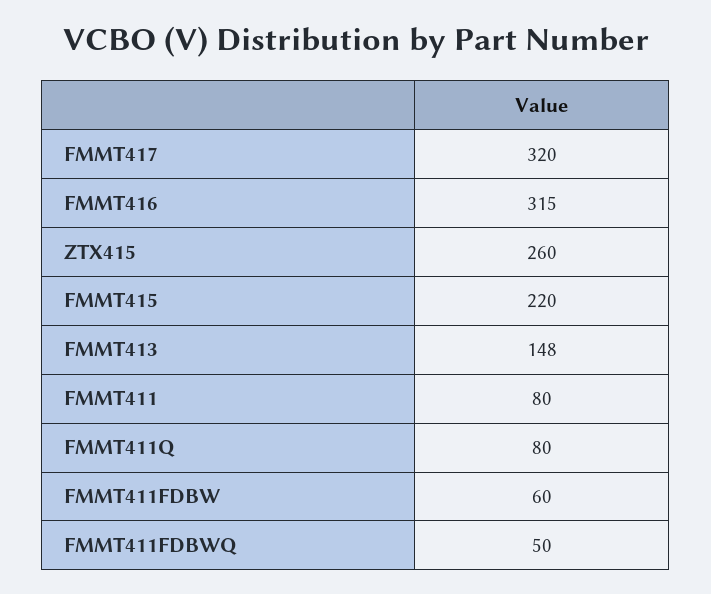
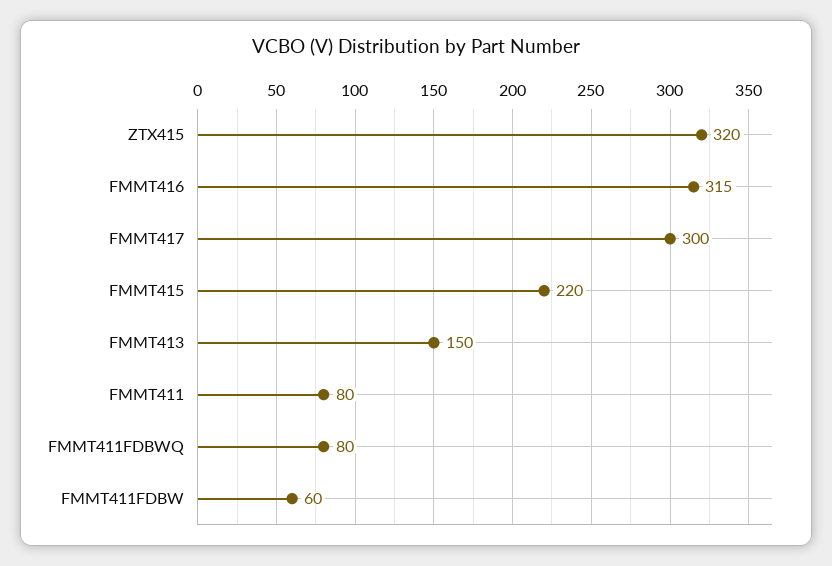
  {
-   "FMMT417": 320,
+   "FMMT417": 300,
    "FMMT416": 315,
-   "ZTX415": 260,
+   "ZTX415": 320,
    "FMMT415": 220,
-   "FMMT413": 148,
+   "FMMT413": 150,
    "FMMT411": 80,
-   "FMMT411Q": 80,
    "FMMT411FDBW": 60,
-   "FMMT411FDBWQ": 50
+   "FMMT411FDBWQ": 80
  }

